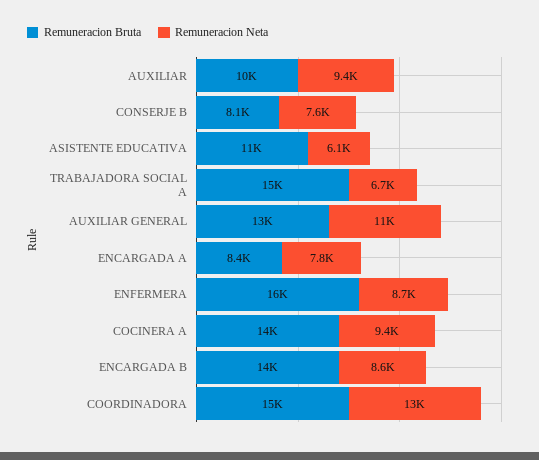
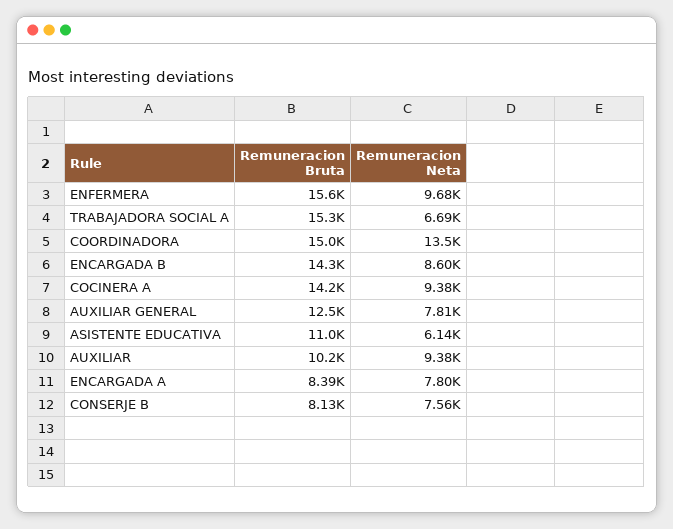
  {
    "Remuneracion Bruta": {
      "AUXILIAR": 10200,
      "CONSERJE B": 8130,
      "ASISTENTE EDUCATIVA": 11000,
      "TRABAJADORA SOCIAL A": 15300,
      "AUXILIAR GENERAL": 12500,
      "ENCARGADA A": 8390,
      "ENFERMERA": 15600,
      "COCINERA A": 14200,
      "ENCARGADA B": 14300,
      "COORDINADORA": 15000
    },
    "Remuneracion Neta": {
      "AUXILIAR": 9380,
      "CONSERJE B": 7560,
      "ASISTENTE EDUCATIVA": 6140,
      "TRABAJADORA SOCIAL A": 6690,
-     "AUXILIAR GENERAL": 11000,
+     "AUXILIAR GENERAL": 7810,
      "ENCARGADA A": 7800,
-     "ENFERMERA": 8700,
+     "ENFERMERA": 9680,
      "COCINERA A": 9380,
      "ENCARGADA B": 8600,
      "COORDINADORA": 13500
    }
  }

